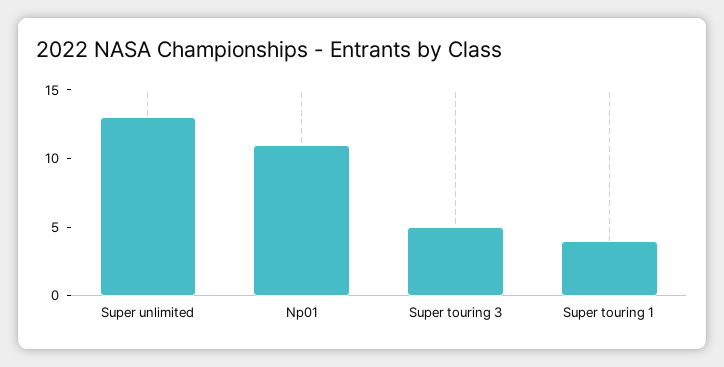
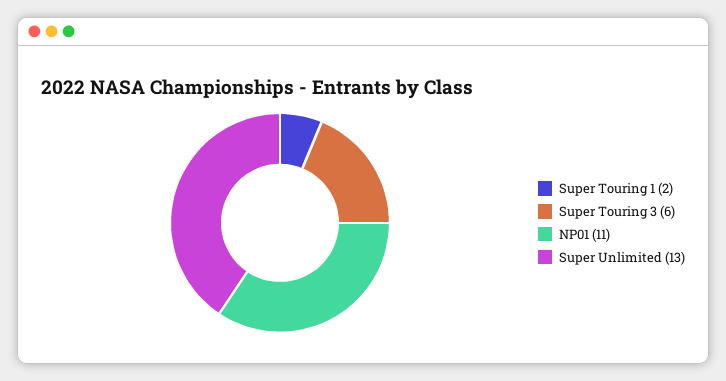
  {
    "Super unlimited": 13,
    "Np01": 11,
-   "Super touring 3": 5,
+   "Super touring 3": 6,
-   "Super touring 1": 4
+   "Super touring 1": 2
  }

